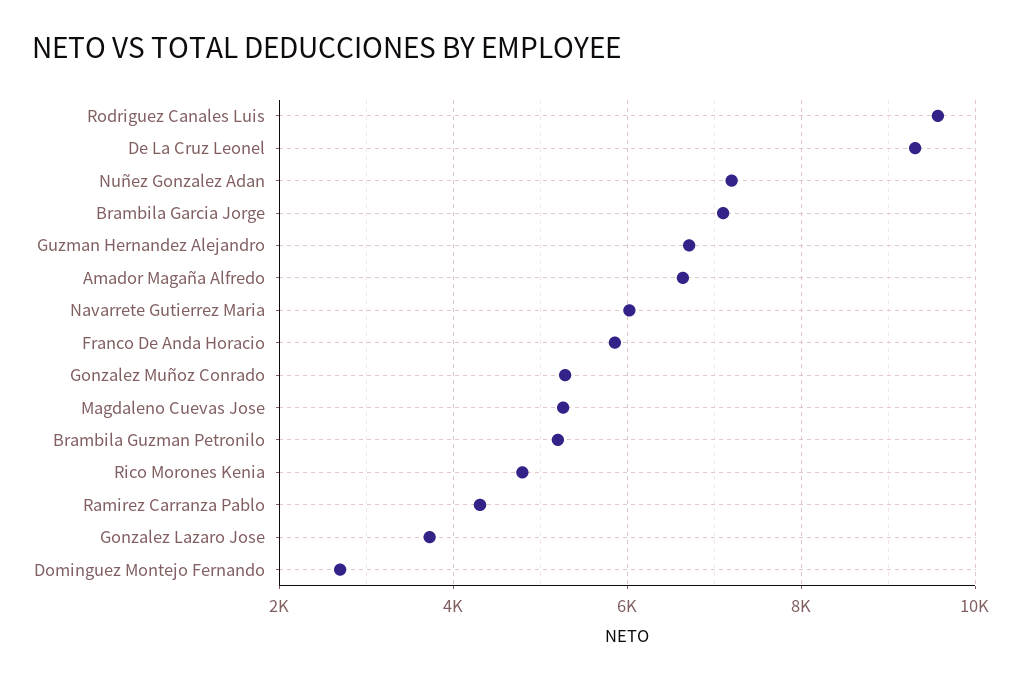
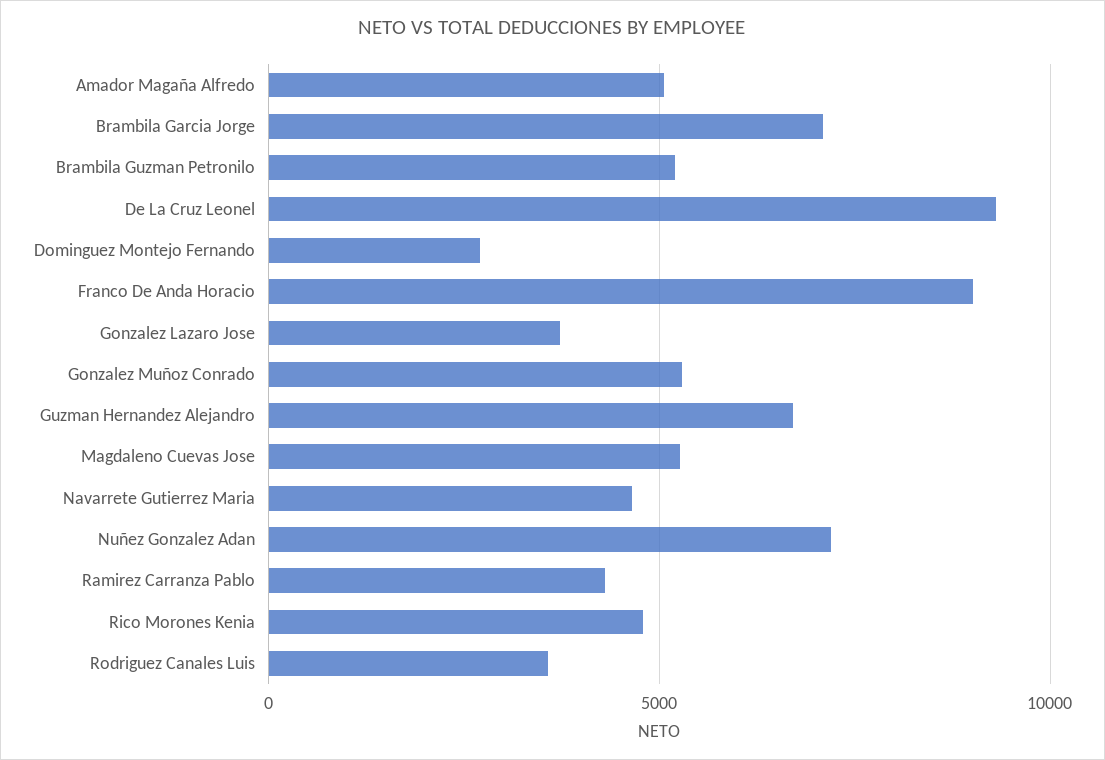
  {
-   "Rodriguez Canales Luis": 9600,
+   "Rodriguez Canales Luis": 3500,
    "De La Cruz Leonel": 9400,
    "Nuñez Gonzalez Adan": 7200,
    "Brambila Garcia Jorge": 7000,
    "Guzman Hernandez Alejandro": 6800,
-   "Amador Magaña Alfredo": 6600,
+   "Amador Magaña Alfredo": 5000,
-   "Navarrete Gutierrez Maria": 6000,
+   "Navarrete Gutierrez Maria": 4500,
-   "Franco De Anda Horacio": 5800,
+   "Franco De Anda Horacio": 9000,
    "Gonzalez Muñoz Conrado": 5200,
    "Magdaleno Cuevas Jose": 5200,
    "Brambila Guzman Petronilo": 5200,
    "Rico Morones Kenia": 4800,
    "Ramirez Carranza Pablo": 4400,
    "Gonzalez Lazaro Jose": 3800,
    "Dominguez Montejo Fernando": 2600
  }

